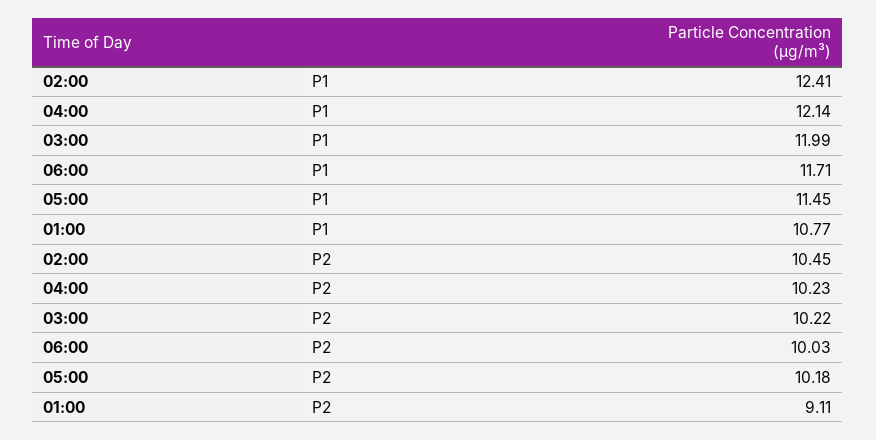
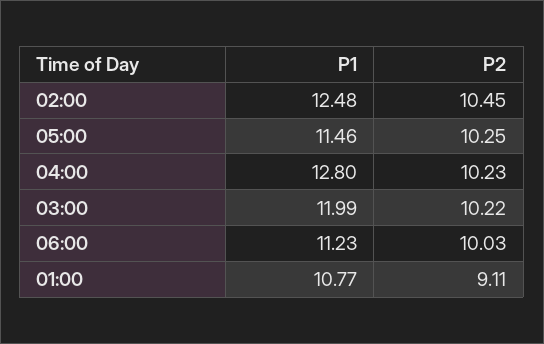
  {
    "02:00": {
-     "P1": 12.41,
+     "P1": 12.48,
      "P2": 10.45
    },
    "04:00": {
-     "P1": 12.14,
+     "P1": 12.8,
      "P2": 10.23
    },
    "03:00": {
      "P1": 11.99,
      "P2": 10.22
    },
    "06:00": {
-     "P1": 11.71,
+     "P1": 11.23,
      "P2": 10.03
    },
    "05:00": {
-     "P1": 11.45,
+     "P1": 11.46,
-     "P2": 10.18
+     "P2": 10.25
    },
    "01:00": {
      "P1": 10.77,
      "P2": 9.11
    }
  }

